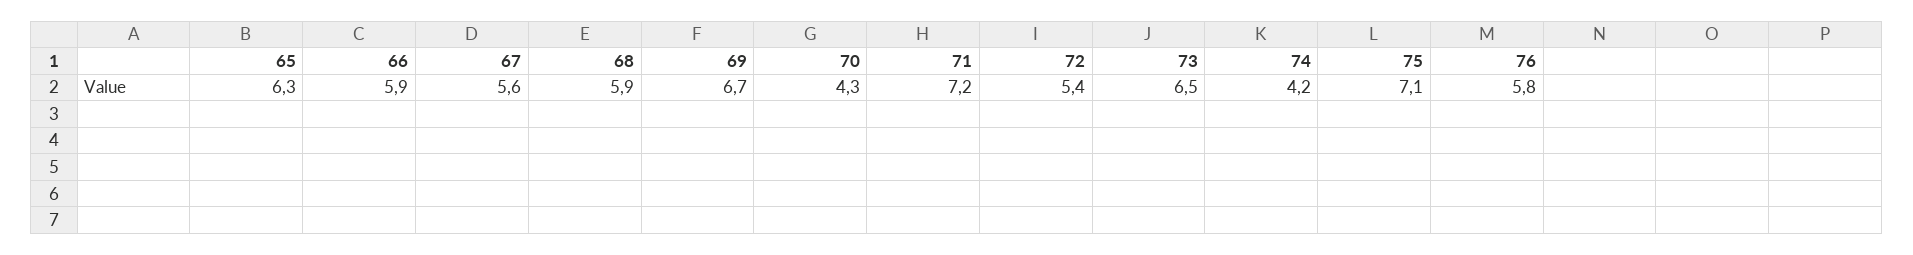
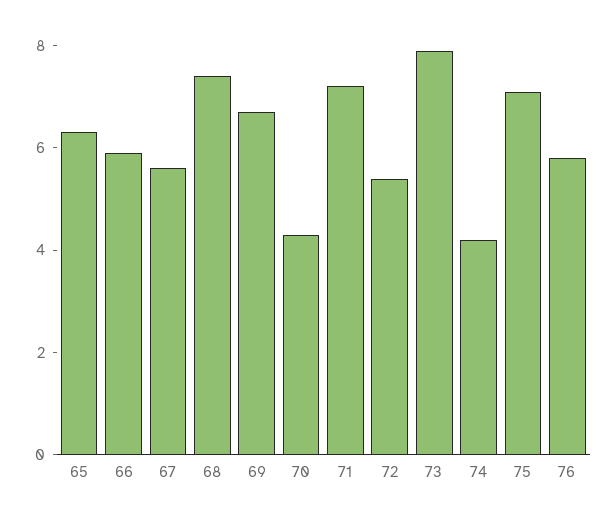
  {
    "65": 6.3,
    "66": 5.9,
    "67": 5.6,
-   "68": 5.9,
+   "68": 7.5,
    "69": 6.7,
    "70": 4.3,
    "71": 7.2,
    "72": 5.4,
-   "73": 6.5,
+   "73": 8,
    "74": 4.2,
    "75": 7.1,
    "76": 5.8
  }

